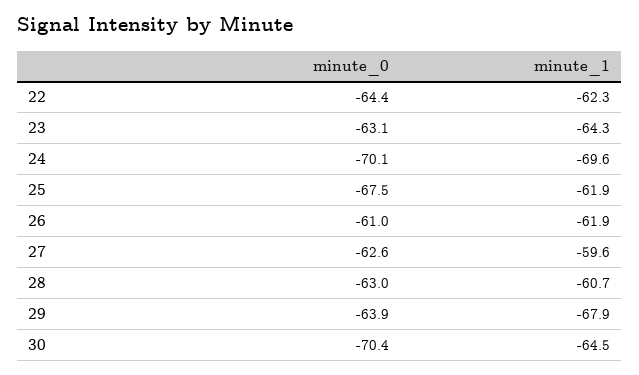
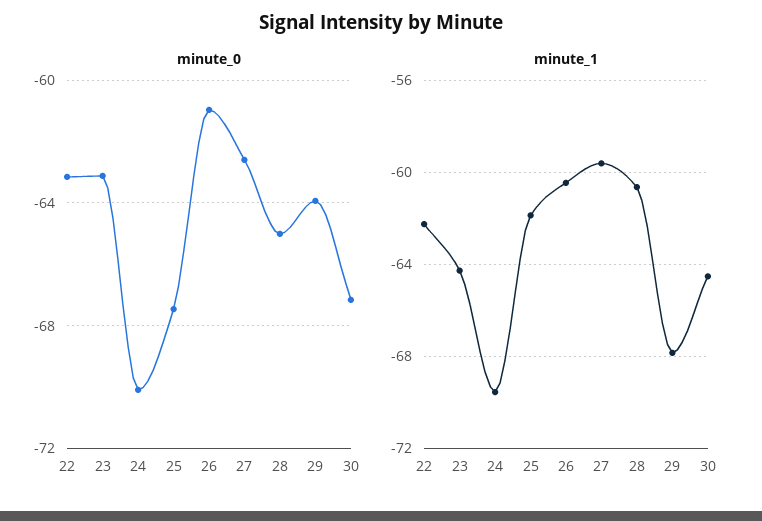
  {
    "minute_0": {
-     "22": -64.4,
+     "22": -63,
      "23": -63.1,
      "24": -70.1,
      "25": -67.5,
      "26": -61,
      "27": -62.6,
-     "28": -63,
+     "28": -65,
      "29": -63.9,
-     "30": -70.4
+     "30": -67
    },
    "minute_1": {
      "22": -62.3,
      "23": -64.3,
      "24": -69.6,
      "25": -61.9,
-     "26": -61.9,
+     "26": -60.5,
      "27": -59.6,
      "28": -60.7,
      "29": -67.9,
      "30": -64.5
    }
  }

